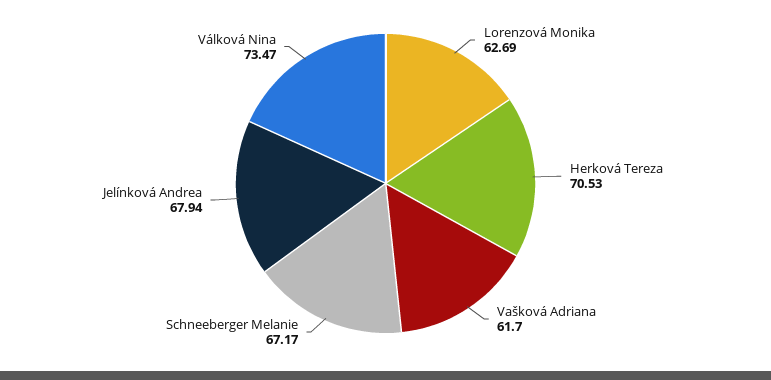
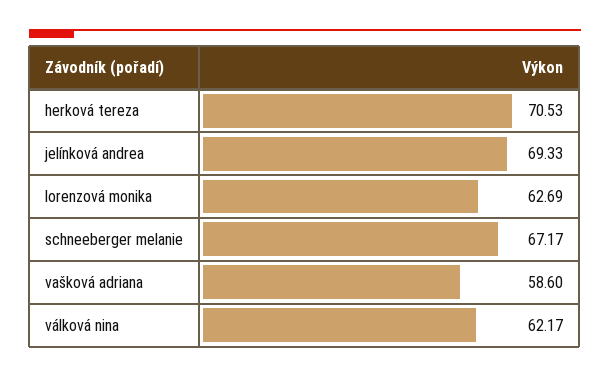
  {
    "Lorenzová Monika": 62.69,
    "Herková Tereza": 70.53,
-   "Vašková Adriana": 61.7,
+   "Vašková Adriana": 58.6,
    "Schneeberger Melanie": 67.17,
-   "Jelínková Andrea": 67.94,
+   "Jelínková Andrea": 69.33,
-   "Válková Nina": 73.47
+   "Válková Nina": 62.17
  }

